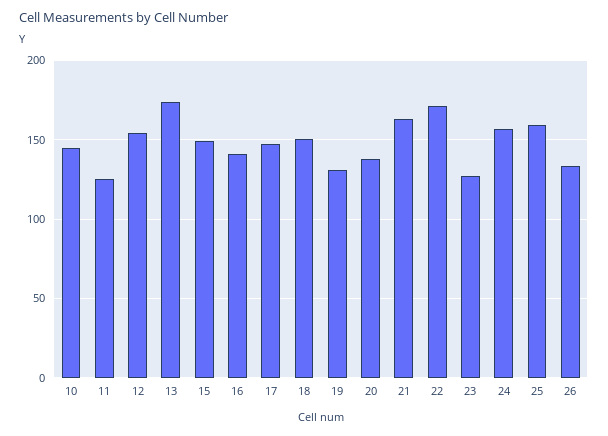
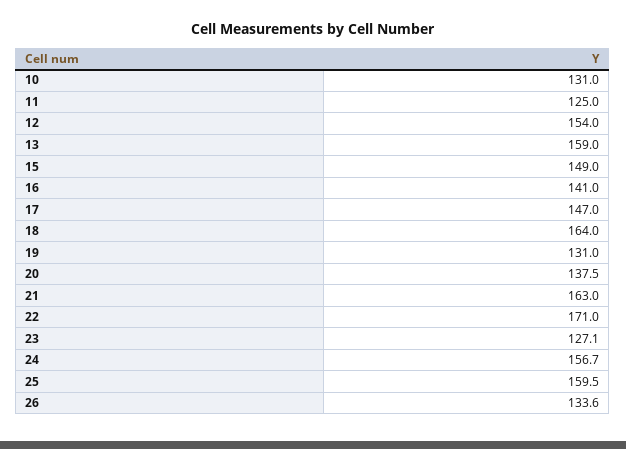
  {
-   "10": 145,
+   "10": 131,
    "11": 125,
    "12": 154,
-   "13": 175,
+   "13": 159,
    "15": 149,
    "16": 141,
    "17": 147,
-   "18": 150,
+   "18": 164,
    "19": 131,
    "20": 137.5,
    "21": 163,
    "22": 171,
    "23": 127.1,
    "24": 156.7,
    "25": 159.5,
    "26": 133.6
  }

